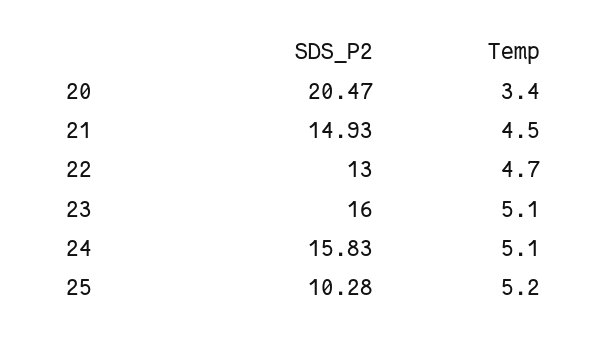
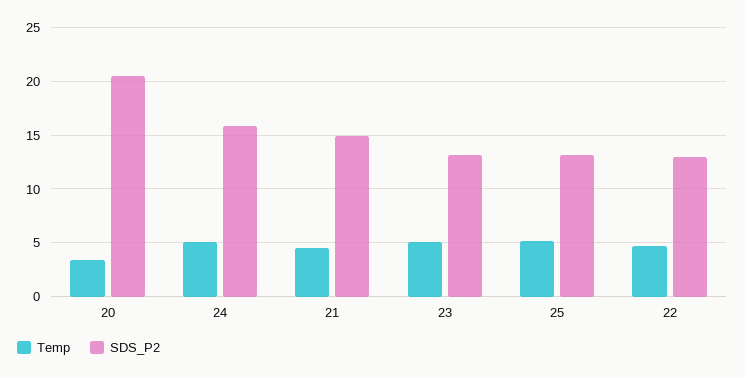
  {
    "SDS_P2": {
      "20": 20.47,
      "21": 14.93,
      "22": 13,
-     "23": 16,
+     "23": 13,
      "24": 15.83,
-     "25": 10.28
+     "25": 13
    },
    "Temp": {
      "20": 3.4,
      "21": 4.5,
      "22": 4.7,
      "23": 5.1,
      "24": 5.1,
      "25": 5.2
    }
  }

